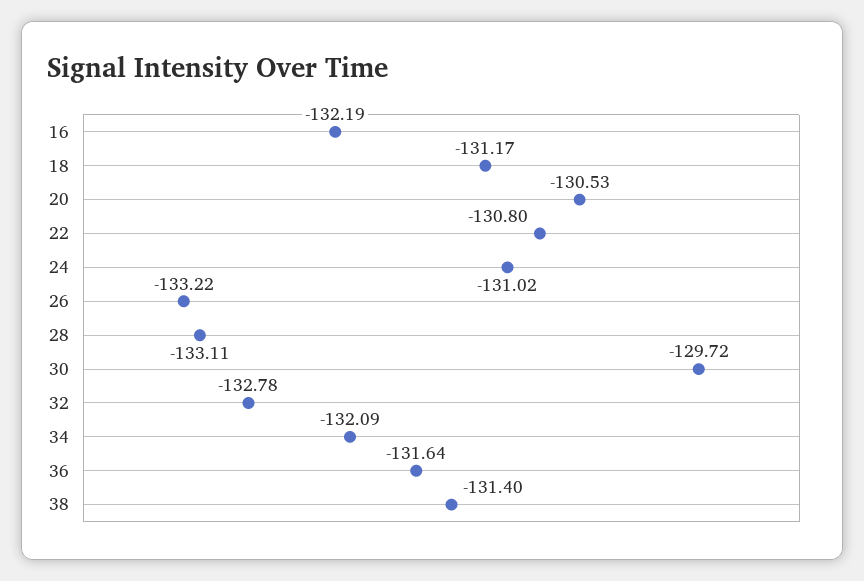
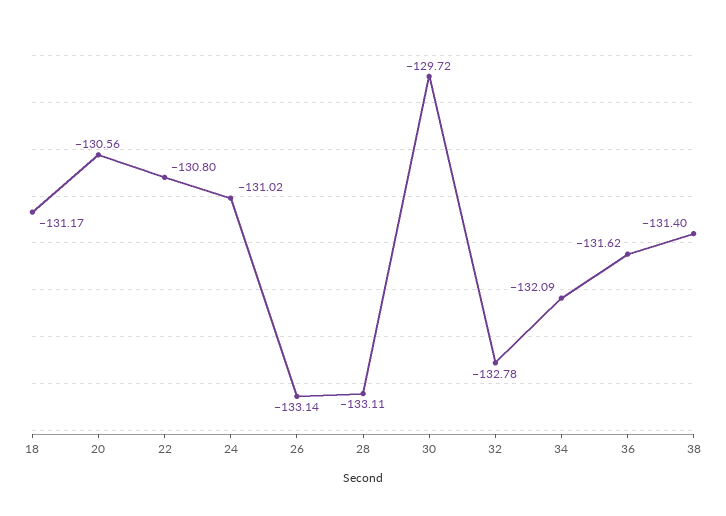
  {
-   "16": -132.19,
    "18": -131.17,
-   "20": -130.53,
+   "20": -130.56,
    "22": -130.8,
    "24": -131.02,
-   "26": -133.22,
+   "26": -133.14,
    "28": -133.11,
    "30": -129.72,
    "32": -132.78,
    "34": -132.09,
-   "36": -131.64,
+   "36": -131.62,
    "38": -131.4
  }

